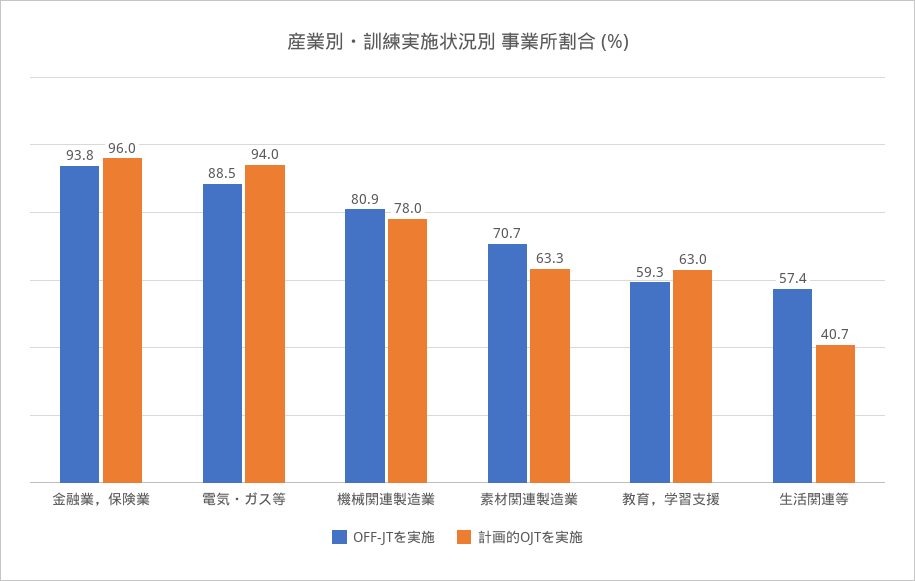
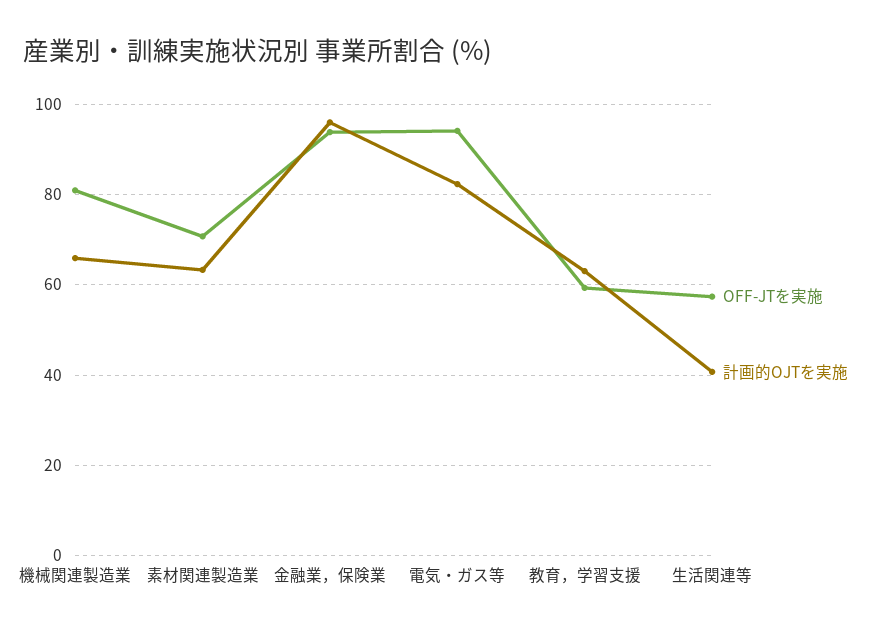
  {
    "OFF-JTを実施": {
      "金融業，保険業": 93.8,
-     "電気・ガス等": 88.5,
+     "電気・ガス等": 94,
      "機械関連製造業": 80.9,
      "素材関連製造業": 70.7,
      "教育，学習支援": 59.3,
      "生活関連等": 57.4
    },
    "計画的OJTを実施": {
      "金融業，保険業": 96,
-     "電気・ガス等": 94,
+     "電気・ガス等": 82,
-     "機械関連製造業": 78,
+     "機械関連製造業": 66,
      "素材関連製造業": 63.3,
      "教育，学習支援": 63,
      "生活関連等": 40.7
    }
  }

